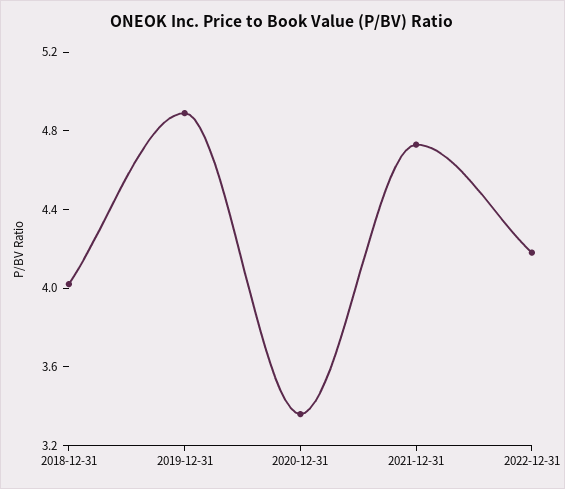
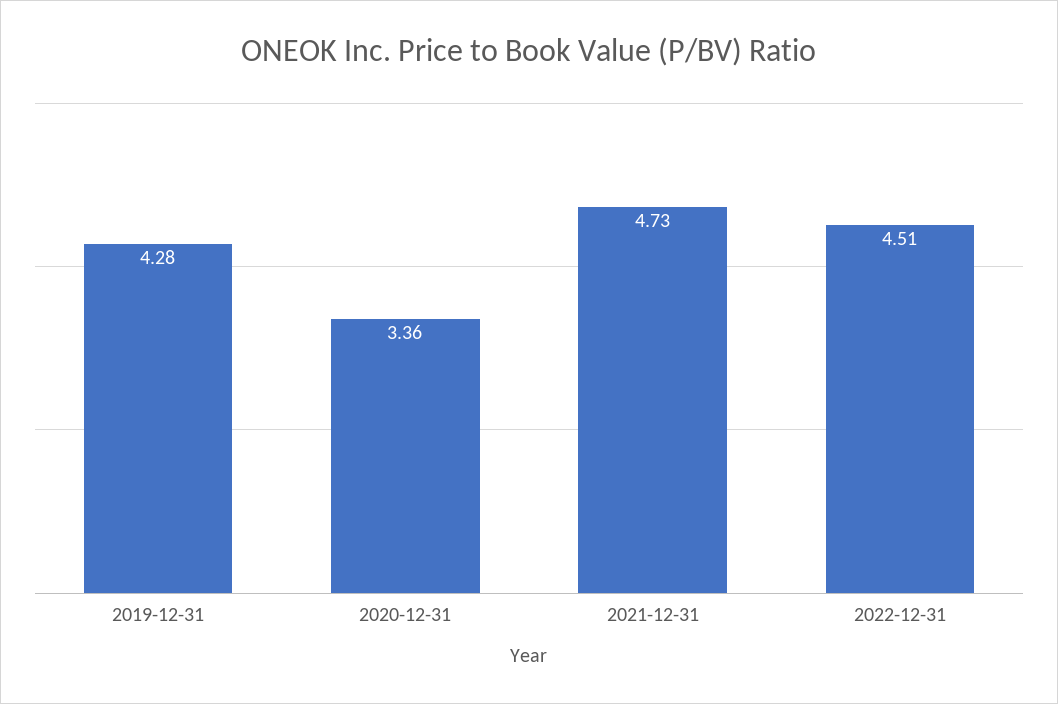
  {
-   "2018-12-31": 4,
-   "2019-12-31": 4.9,
+   "2019-12-31": 4.28,
    "2020-12-31": 3.36,
    "2021-12-31": 4.73,
-   "2022-12-31": 4.2
+   "2022-12-31": 4.51
  }

